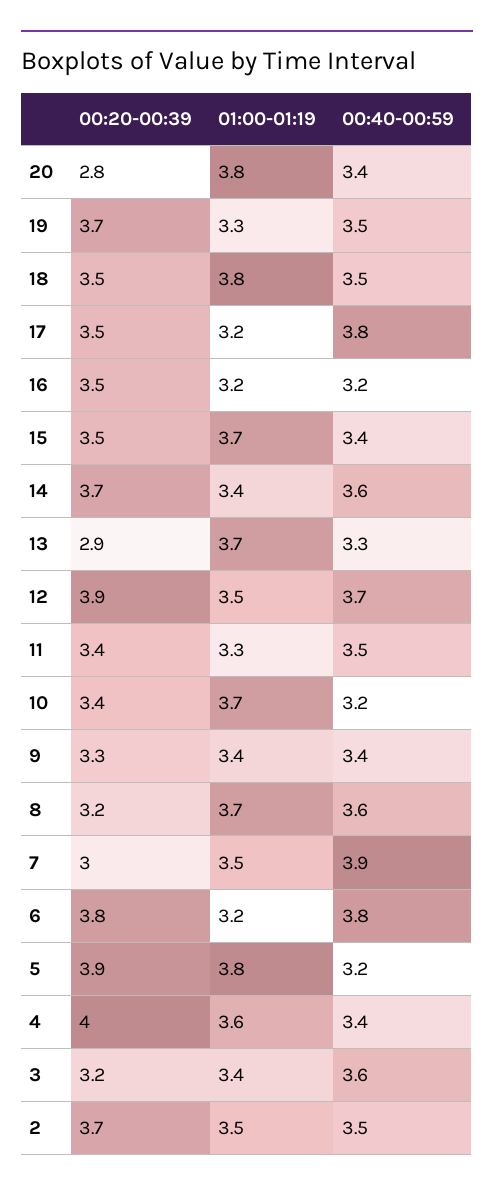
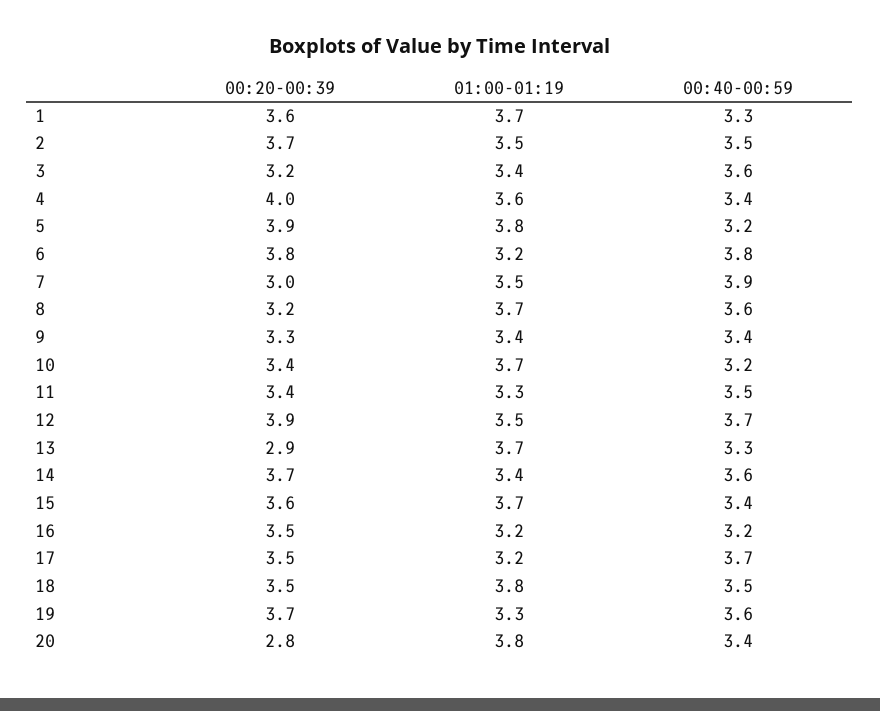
  {
    "00:20-00:39": {
      "20": 2.8,
      "19": 3.7,
      "18": 3.5,
      "17": 3.5,
      "16": 3.5,
-     "15": 3.5,
+     "15": 3.6,
      "14": 3.7,
      "13": 2.9,
      "12": 3.9,
      "11": 3.4,
      "10": 3.4,
      "9": 3.3,
      "8": 3.2,
      "7": 3,
      "6": 3.8,
      "5": 3.9,
      "4": 4,
      "3": 3.2,
-     "2": 3.7
+     "2": 3.7,
+     "1": 3.6
    },
    "01:00-01:19": {
      "20": 3.8,
      "19": 3.3,
      "18": 3.8,
      "17": 3.2,
      "16": 3.2,
      "15": 3.7,
      "14": 3.4,
      "13": 3.7,
      "12": 3.5,
      "11": 3.3,
      "10": 3.7,
      "9": 3.4,
      "8": 3.7,
      "7": 3.5,
      "6": 3.2,
      "5": 3.8,
      "4": 3.6,
      "3": 3.4,
-     "2": 3.5
+     "2": 3.5,
+     "1": 3.7
    },
    "00:40-00:59": {
      "20": 3.4,
-     "19": 3.5,
+     "19": 3.6,
      "18": 3.5,
-     "17": 3.8,
+     "17": 3.7,
      "16": 3.2,
      "15": 3.4,
      "14": 3.6,
      "13": 3.3,
      "12": 3.7,
      "11": 3.5,
      "10": 3.2,
      "9": 3.4,
      "8": 3.6,
      "7": 3.9,
      "6": 3.8,
      "5": 3.2,
      "4": 3.4,
      "3": 3.6,
-     "2": 3.5
+     "2": 3.5,
+     "1": 3.3
    }
  }

